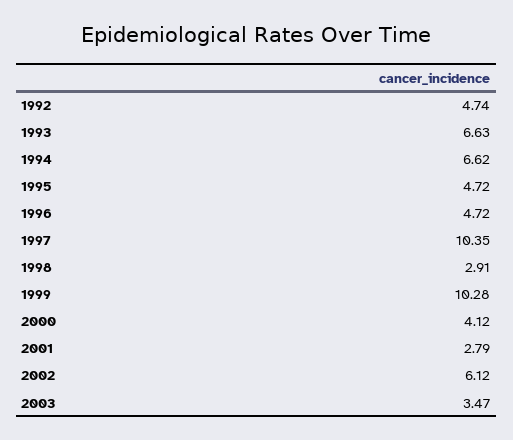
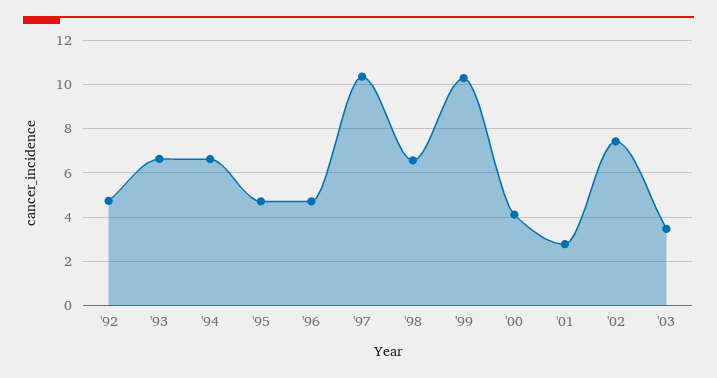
  {
    "1992": 4.74,
    "1993": 6.63,
    "1994": 6.62,
    "1995": 4.72,
    "1996": 4.72,
    "1997": 10.35,
-   "1998": 2.91,
+   "1998": 6.5,
    "1999": 10.28,
    "2000": 4.12,
    "2001": 2.79,
-   "2002": 6.12,
+   "2002": 7.5,
    "2003": 3.47
  }

